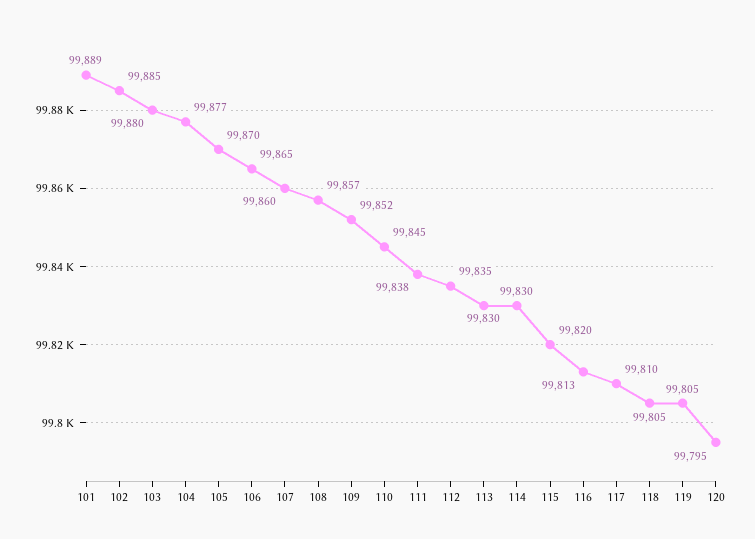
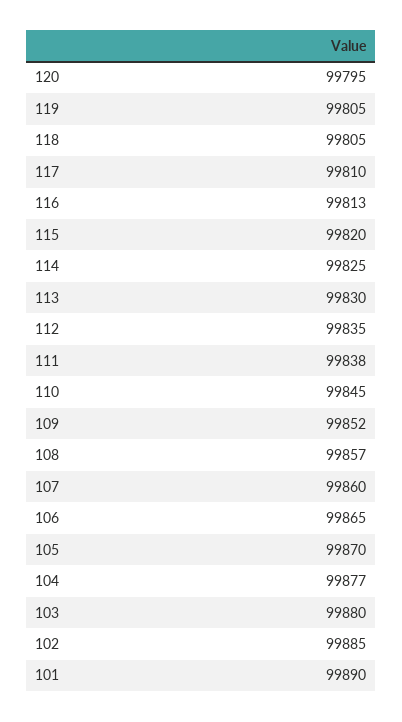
  {
-   "101": 99889,
+   "101": 99890,
    "102": 99885,
    "103": 99880,
    "104": 99877,
    "105": 99870,
    "106": 99865,
    "107": 99860,
    "108": 99857,
    "109": 99852,
    "110": 99845,
    "111": 99838,
    "112": 99835,
    "113": 99830,
-   "114": 99830,
+   "114": 99825,
    "115": 99820,
    "116": 99813,
    "117": 99810,
    "118": 99805,
    "119": 99805,
    "120": 99795
  }

